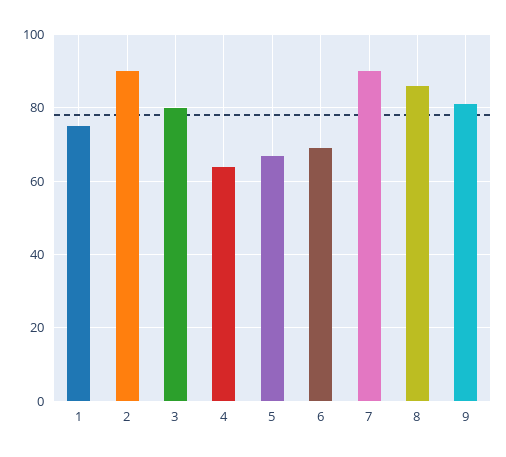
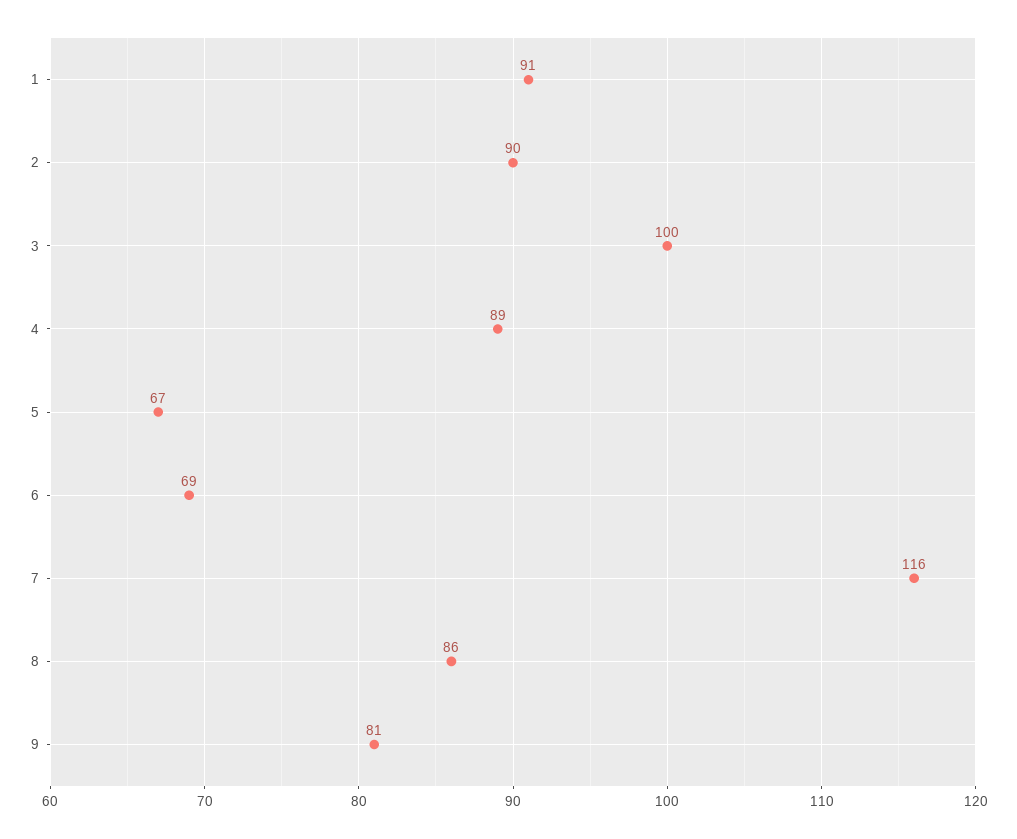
  {
-   "1": 75,
+   "1": 91,
    "2": 90,
-   "3": 80,
+   "3": 100,
-   "4": 65,
+   "4": 89,
    "5": 67,
    "6": 69,
-   "7": 90,
+   "7": 116,
    "8": 86,
    "9": 81
  }

